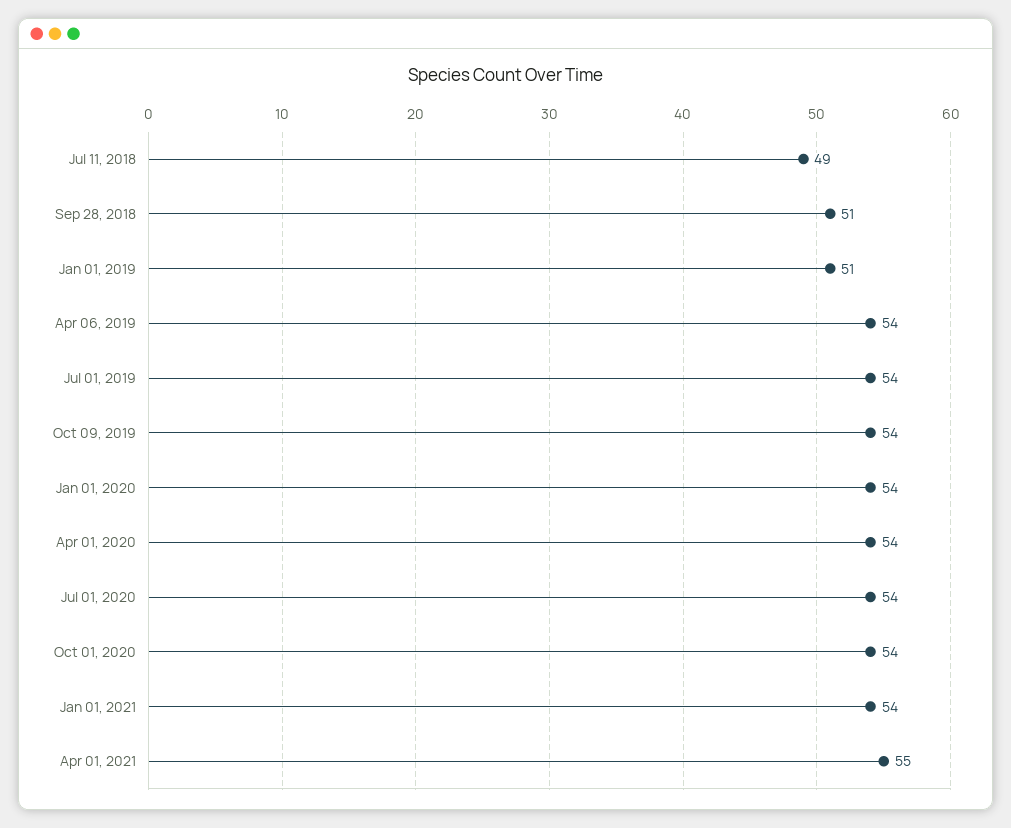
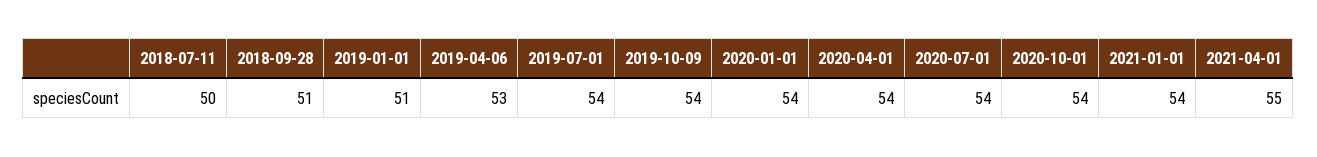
  {
-   "Jul 11, 2018": 49,
+   "Jul 11, 2018": 50,
    "Sep 28, 2018": 51,
    "Jan 01, 2019": 51,
-   "Apr 06, 2019": 54,
+   "Apr 06, 2019": 53,
    "Jul 01, 2019": 54,
    "Oct 09, 2019": 54,
    "Jan 01, 2020": 54,
    "Apr 01, 2020": 54,
    "Jul 01, 2020": 54,
    "Oct 01, 2020": 54,
    "Jan 01, 2021": 54,
    "Apr 01, 2021": 55
  }

